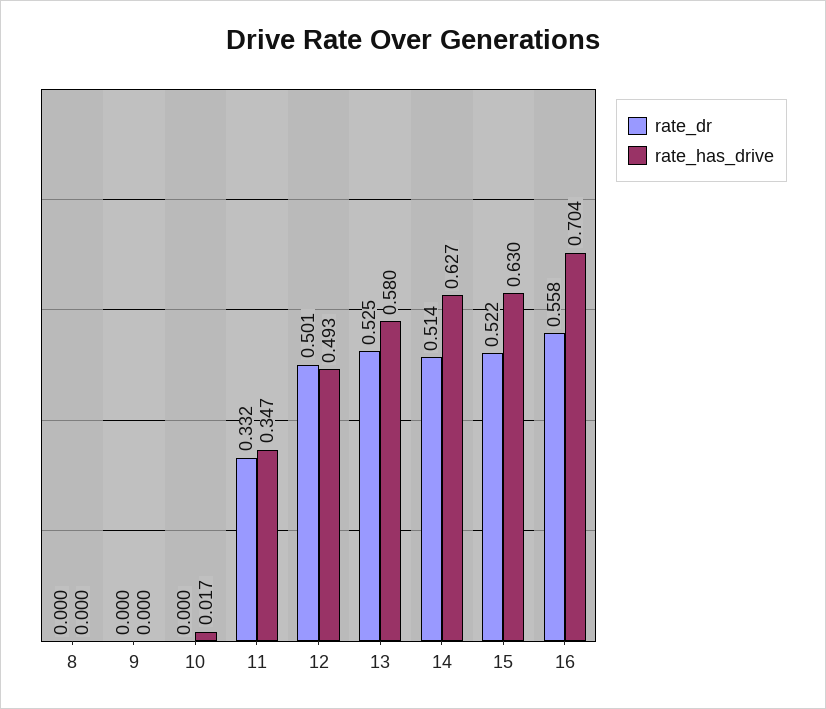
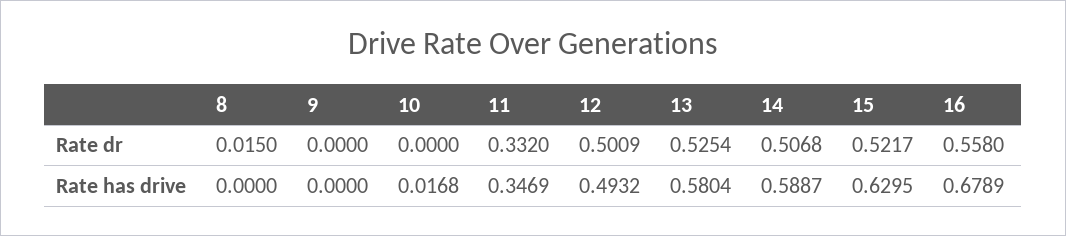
  {
    "rate_dr": {
-     "8": 0,
+     "8": 0.015,
      "9": 0,
      "10": 0,
      "11": 0.332,
      "12": 0.5009,
      "13": 0.5254,
-     "14": 0.514,
+     "14": 0.5068,
      "15": 0.5217,
      "16": 0.558
    },
    "rate_has_drive": {
      "8": 0,
      "9": 0,
      "10": 0.0168,
      "11": 0.3469,
      "12": 0.4932,
      "13": 0.5804,
-     "14": 0.627,
+     "14": 0.5887,
      "15": 0.6295,
-     "16": 0.704
+     "16": 0.6789
    }
  }

